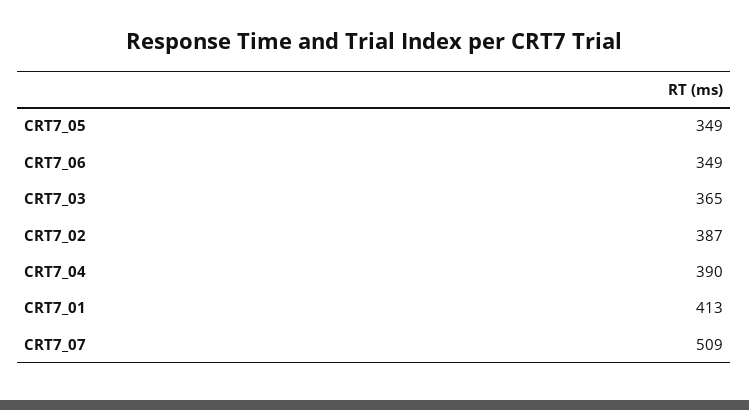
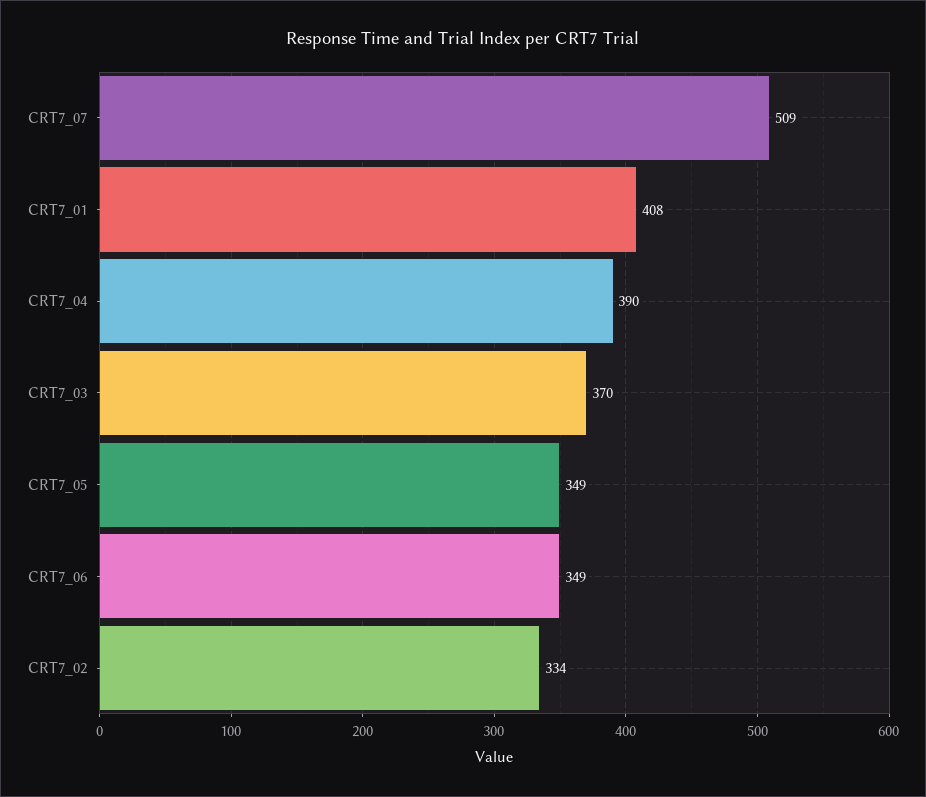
  {
    "CRT7_05": 349,
    "CRT7_06": 349,
-   "CRT7_03": 365,
+   "CRT7_03": 370,
-   "CRT7_02": 387,
+   "CRT7_02": 334,
    "CRT7_04": 390,
-   "CRT7_01": 413,
+   "CRT7_01": 408,
    "CRT7_07": 509
  }

